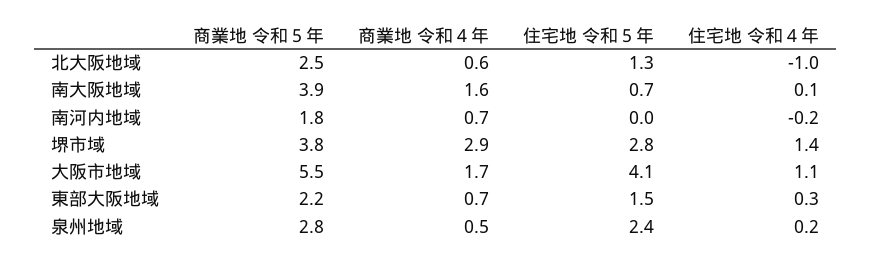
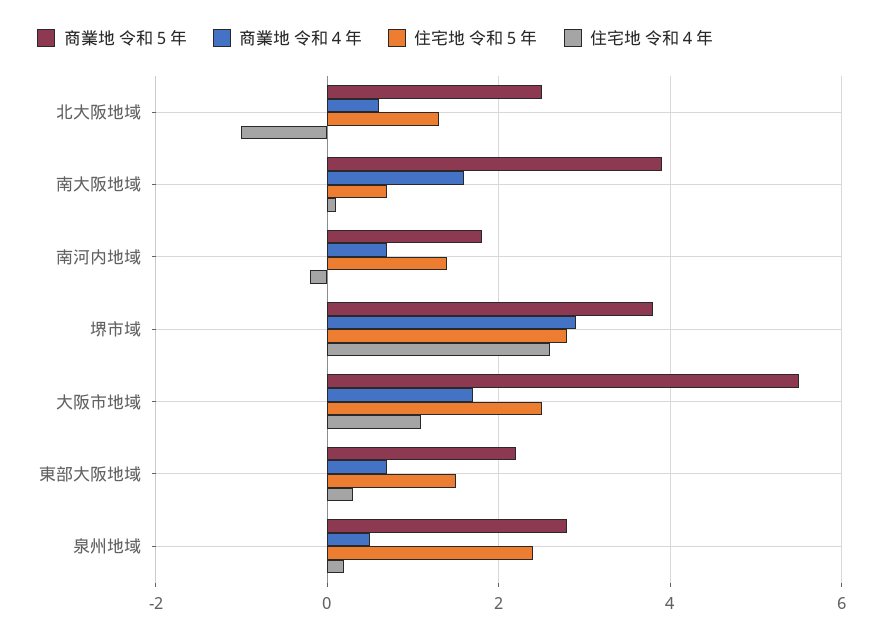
  {
    "商業地 令和５年": {
      "北大阪地域": 2.5,
      "南大阪地域": 3.9,
      "南河内地域": 1.8,
      "堺市域": 3.8,
      "大阪市地域": 5.5,
      "東部大阪地域": 2.2,
      "泉州地域": 2.8
    },
    "商業地 令和４年": {
      "北大阪地域": 0.6,
      "南大阪地域": 1.6,
      "南河内地域": 0.7,
      "堺市域": 2.9,
      "大阪市地域": 1.7,
      "東部大阪地域": 0.7,
      "泉州地域": 0.5
    },
    "住宅地 令和５年": {
      "北大阪地域": 1.3,
      "南大阪地域": 0.7,
-     "南河内地域": 0,
+     "南河内地域": 1.5,
      "堺市域": 2.8,
-     "大阪市地域": 4.1,
+     "大阪市地域": 2.5,
      "東部大阪地域": 1.5,
      "泉州地域": 2.4
    },
    "住宅地 令和４年": {
      "北大阪地域": -1,
      "南大阪地域": 0.1,
      "南河内地域": -0.2,
-     "堺市域": 1.4,
+     "堺市域": 2.5,
      "大阪市地域": 1.1,
      "東部大阪地域": 0.3,
      "泉州地域": 0.2
    }
  }

